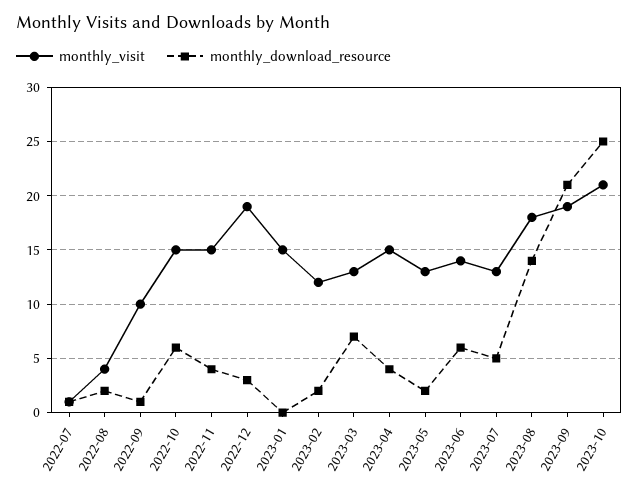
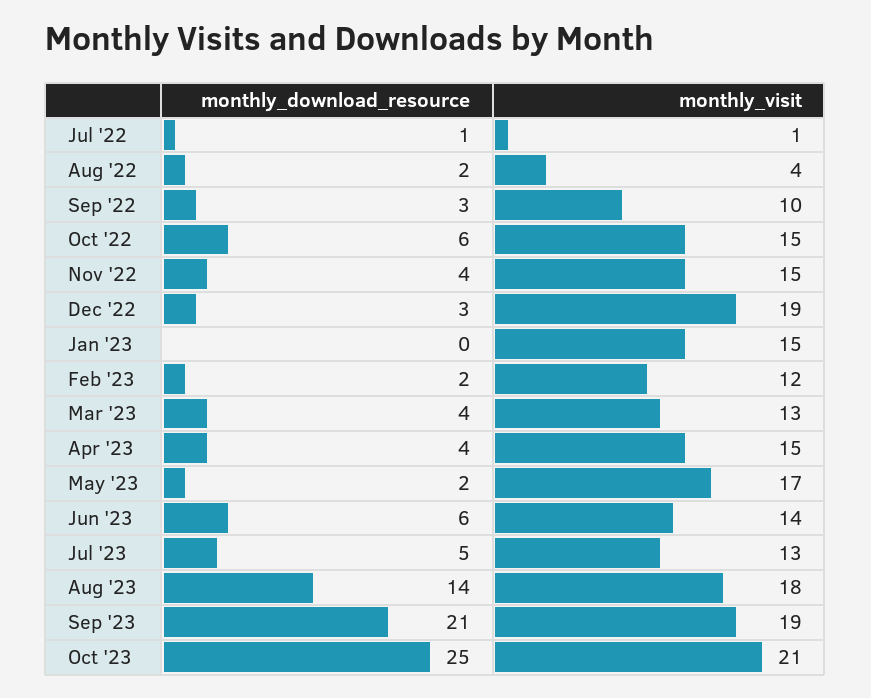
  {
    "monthly_visit": {
      "2022-07": 1,
      "2022-08": 4,
      "2022-09": 10,
      "2022-10": 15,
      "2022-11": 15,
      "2022-12": 19,
      "2023-01": 15,
      "2023-02": 12,
      "2023-03": 13,
      "2023-04": 15,
-     "2023-05": 13,
+     "2023-05": 17,
      "2023-06": 14,
      "2023-07": 13,
      "2023-08": 18,
      "2023-09": 19,
      "2023-10": 21
    },
    "monthly_download_resource": {
      "2022-07": 1,
      "2022-08": 2,
-     "2022-09": 1,
+     "2022-09": 3,
      "2022-10": 6,
      "2022-11": 4,
      "2022-12": 3,
      "2023-01": 0,
      "2023-02": 2,
-     "2023-03": 7,
+     "2023-03": 4,
      "2023-04": 4,
      "2023-05": 2,
      "2023-06": 6,
      "2023-07": 5,
      "2023-08": 14,
      "2023-09": 21,
      "2023-10": 25
    }
  }

